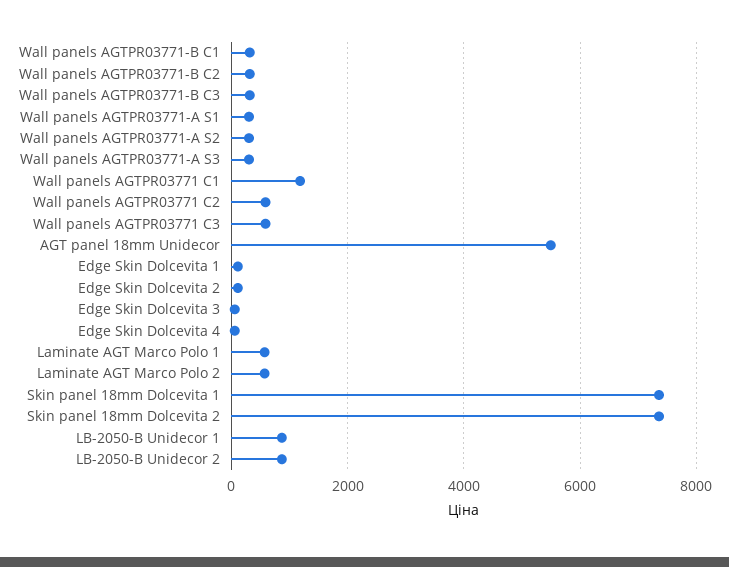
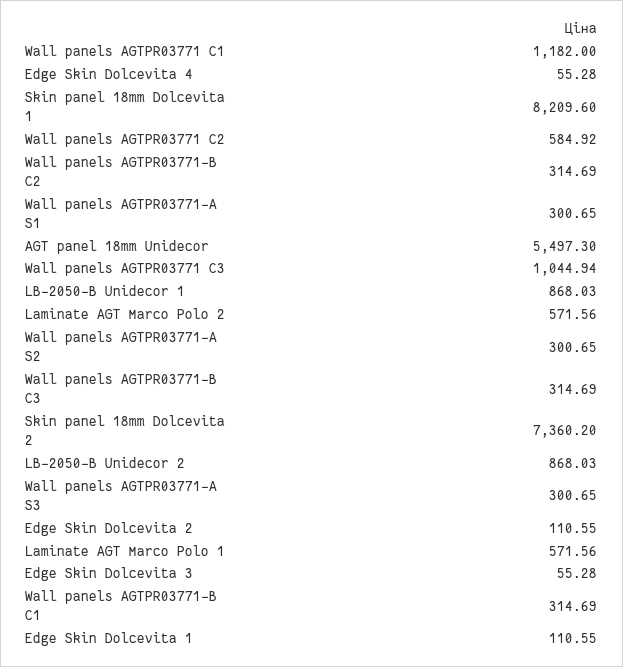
  {
    "Wall panels AGTPR03771-B C1": 314.69,
    "Wall panels AGTPR03771-B C2": 314.69,
    "Wall panels AGTPR03771-B C3": 314.69,
    "Wall panels AGTPR03771-A S1": 300.65,
    "Wall panels AGTPR03771-A S2": 300.65,
    "Wall panels AGTPR03771-A S3": 300.65,
    "Wall panels AGTPR03771 C1": 1182,
    "Wall panels AGTPR03771 C2": 584.92,
-   "Wall panels AGTPR03771 C3": 600,
+   "Wall panels AGTPR03771 C3": 1044.94,
    "AGT panel 18mm Unidecor": 5497.3,
    "Edge Skin Dolcevita 1": 110.55,
    "Edge Skin Dolcevita 2": 110.55,
    "Edge Skin Dolcevita 3": 55.28,
    "Edge Skin Dolcevita 4": 55.28,
    "Laminate AGT Marco Polo 1": 571.56,
    "Laminate AGT Marco Polo 2": 571.56,
-   "Skin panel 18mm Dolcevita 1": 7400,
+   "Skin panel 18mm Dolcevita 1": 8209.6,
    "Skin panel 18mm Dolcevita 2": 7360.2,
    "LB-2050-B Unidecor 1": 868.03,
    "LB-2050-B Unidecor 2": 868.03
  }

